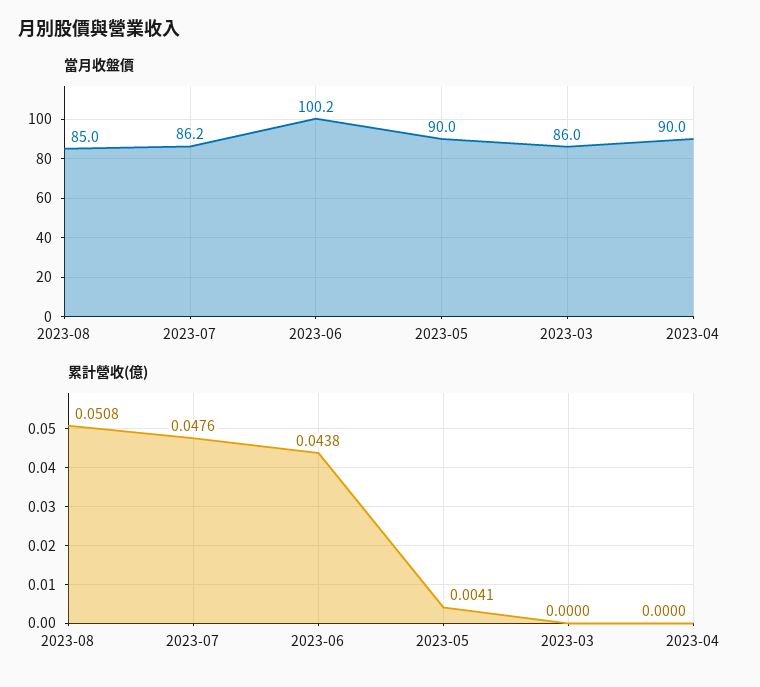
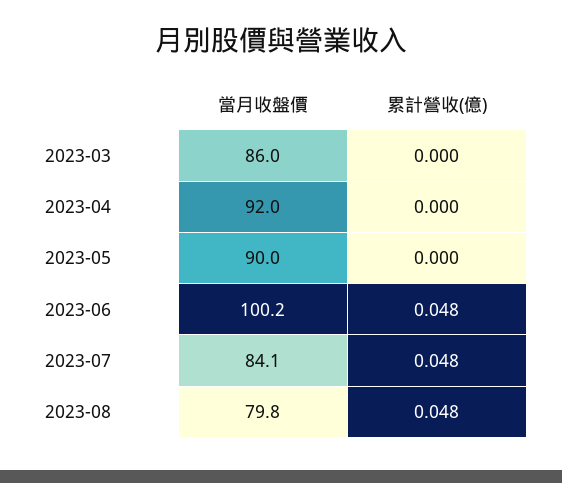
  {
    "當月收盤價": {
-     "2023-08": 85,
+     "2023-08": 79.8,
-     "2023-07": 86.2,
+     "2023-07": 84.1,
      "2023-06": 100.2,
      "2023-05": 90,
      "2023-03": 86,
-     "2023-04": 90
+     "2023-04": 92
    },
    "累計營收(億)": {
-     "2023-08": 0.0508,
+     "2023-08": 0.048,
      "2023-07": 0.0476,
-     "2023-06": 0.0438,
+     "2023-06": 0.048,
-     "2023-05": 0.0041,
+     "2023-05": 0,
      "2023-03": 0,
      "2023-04": 0
    }
  }

